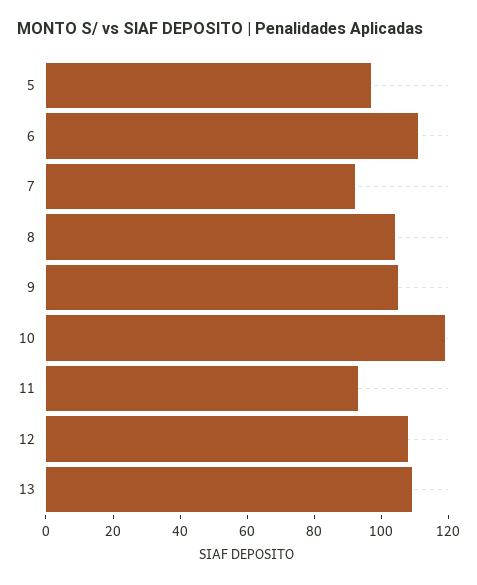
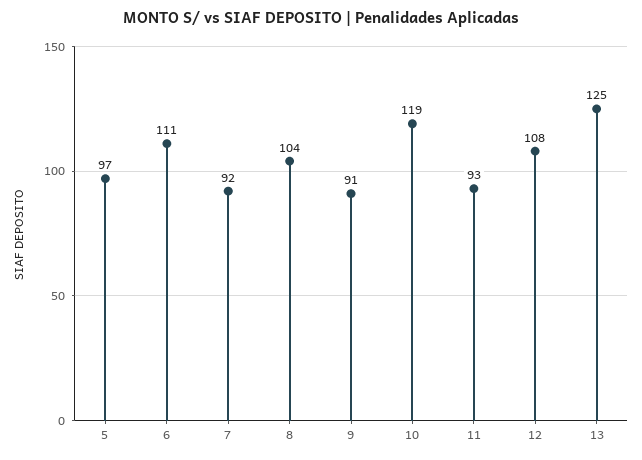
  {
    "5": 97,
    "6": 111,
    "7": 92,
    "8": 104,
-   "9": 105,
+   "9": 91,
    "10": 119,
    "11": 93,
    "12": 108,
-   "13": 110
+   "13": 125
  }

